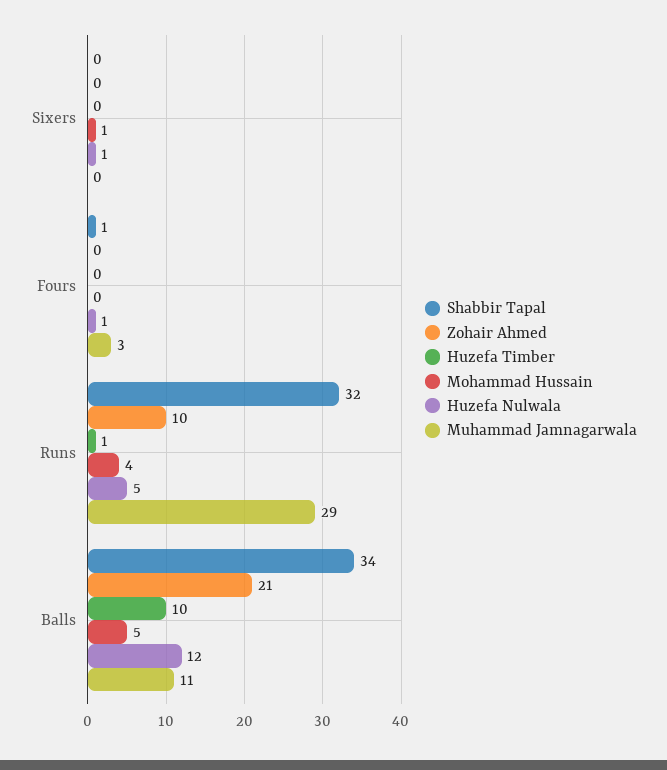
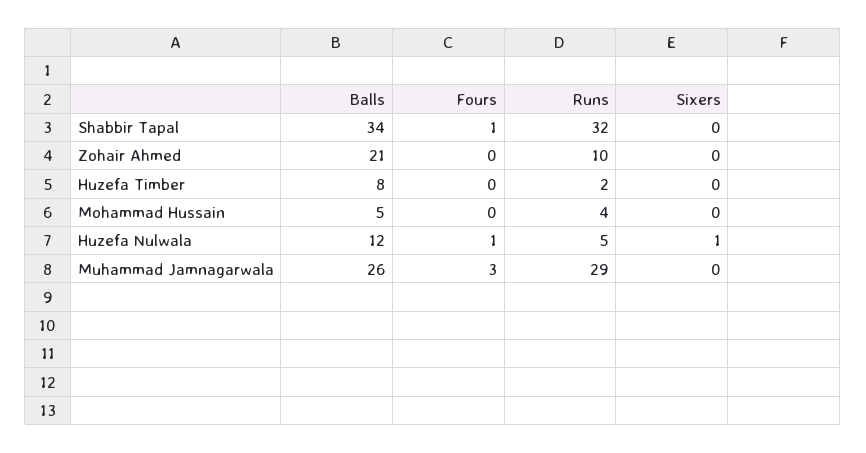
  {
    "Shabbir Tapal": {
      "Sixers": 0,
      "Fours": 1,
      "Runs": 32,
      "Balls": 34
    },
    "Zohair Ahmed": {
      "Sixers": 0,
      "Fours": 0,
      "Runs": 10,
      "Balls": 21
    },
    "Huzefa Timber": {
      "Sixers": 0,
      "Fours": 0,
-     "Runs": 1,
+     "Runs": 2,
-     "Balls": 10
+     "Balls": 8
    },
    "Mohammad Hussain": {
-     "Sixers": 1,
+     "Sixers": 0,
      "Fours": 0,
      "Runs": 4,
      "Balls": 5
    },
    "Huzefa Nulwala": {
      "Sixers": 1,
      "Fours": 1,
      "Runs": 5,
      "Balls": 12
    },
    "Muhammad Jamnagarwala": {
      "Sixers": 0,
      "Fours": 3,
      "Runs": 29,
-     "Balls": 11
+     "Balls": 26
    }
  }

